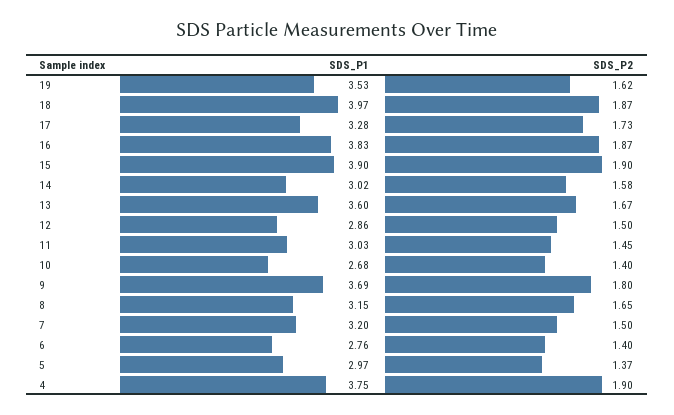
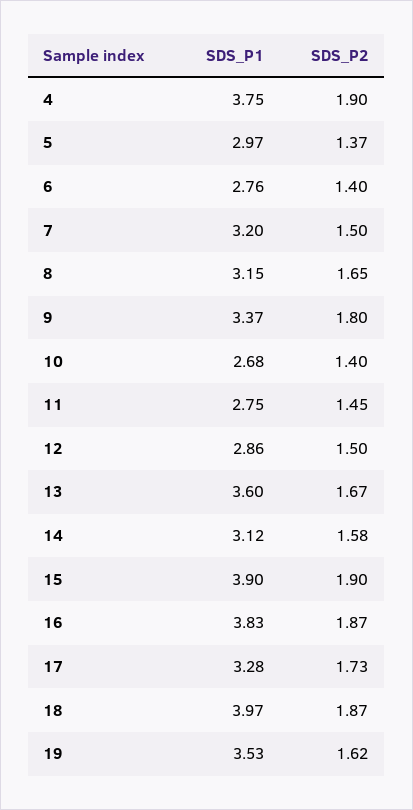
  {
    "SDS_P1": {
      "19": 3.53,
      "18": 3.97,
      "17": 3.28,
      "16": 3.83,
      "15": 3.9,
-     "14": 3.02,
+     "14": 3.12,
      "13": 3.6,
      "12": 2.86,
-     "11": 3.03,
+     "11": 2.75,
      "10": 2.68,
-     "9": 3.69,
+     "9": 3.37,
      "8": 3.15,
      "7": 3.2,
      "6": 2.76,
      "5": 2.97,
      "4": 3.75
    },
    "SDS_P2": {
      "19": 1.62,
      "18": 1.87,
      "17": 1.73,
      "16": 1.87,
      "15": 1.9,
      "14": 1.58,
      "13": 1.67,
      "12": 1.5,
      "11": 1.45,
      "10": 1.4,
      "9": 1.8,
      "8": 1.65,
      "7": 1.5,
      "6": 1.4,
      "5": 1.37,
      "4": 1.9
    }
  }

